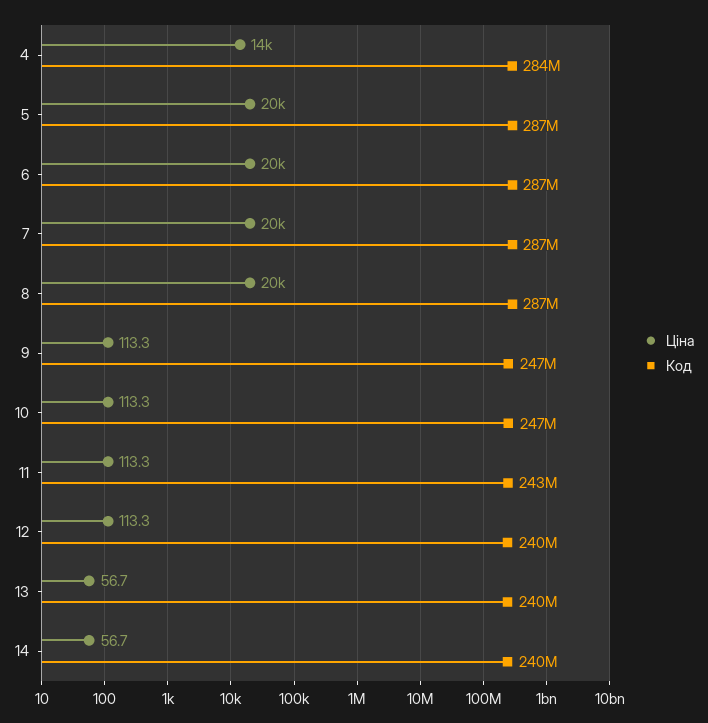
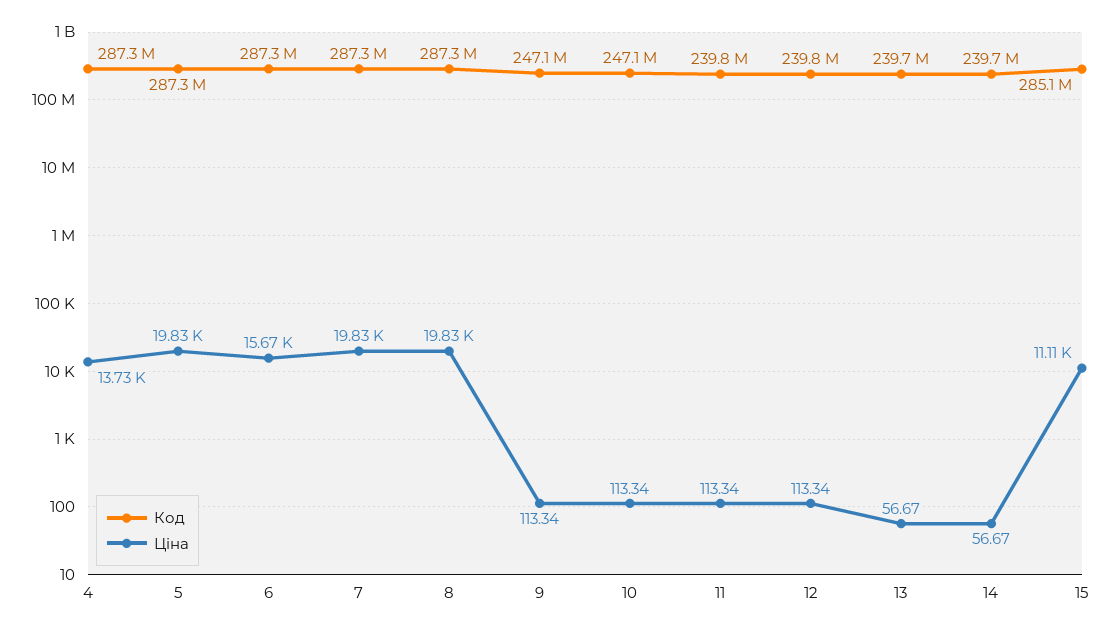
  {
    "Ціна": {
      "4": 13730,
      "5": 19830,
-     "6": 20000,
+     "6": 15670,
      "7": 19830,
      "8": 19830,
      "9": 113.34,
      "10": 113.34,
      "11": 113.34,
      "12": 113.34,
      "13": 56.67,
-     "14": 56.67
+     "14": 56.67,
+     "15": 11110
    },
    "Код": {
-     "4": 284000000,
+     "4": 287300000,
      "5": 287300000,
      "6": 287300000,
      "7": 287300000,
      "8": 287300000,
      "9": 247100000,
      "10": 247100000,
-     "11": 243000000,
+     "11": 239800000,
      "12": 239800000,
      "13": 239700000,
-     "14": 239700000
+     "14": 239700000,
+     "15": 285100000
    }
  }

